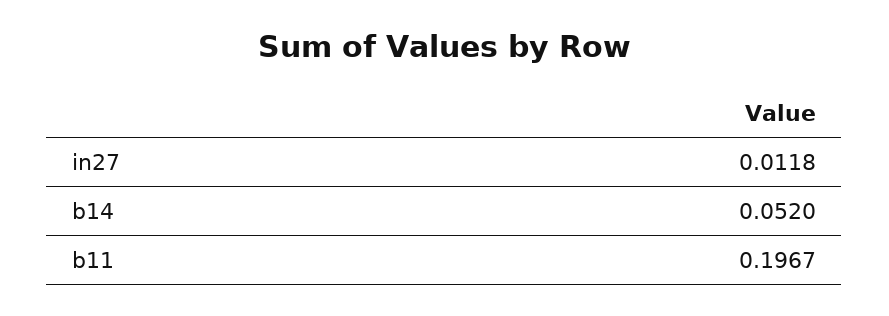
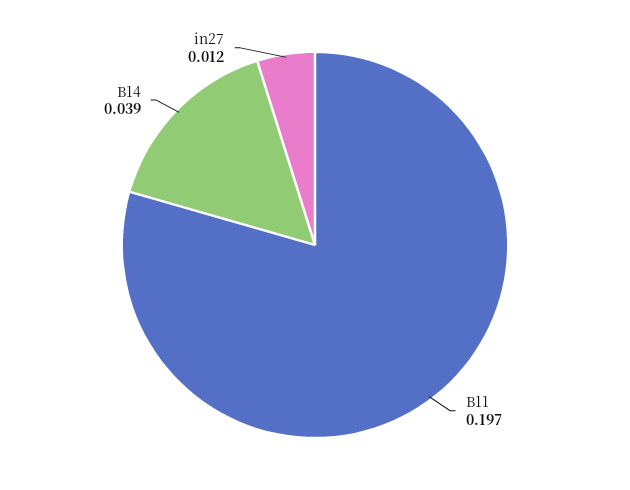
  {
    "in27": 0.0118,
-   "b14": 0.052,
+   "b14": 0.039,
    "b11": 0.1967
  }

